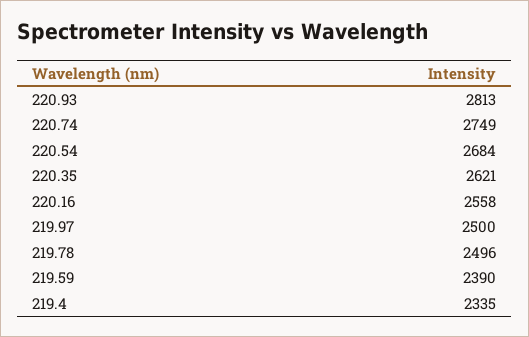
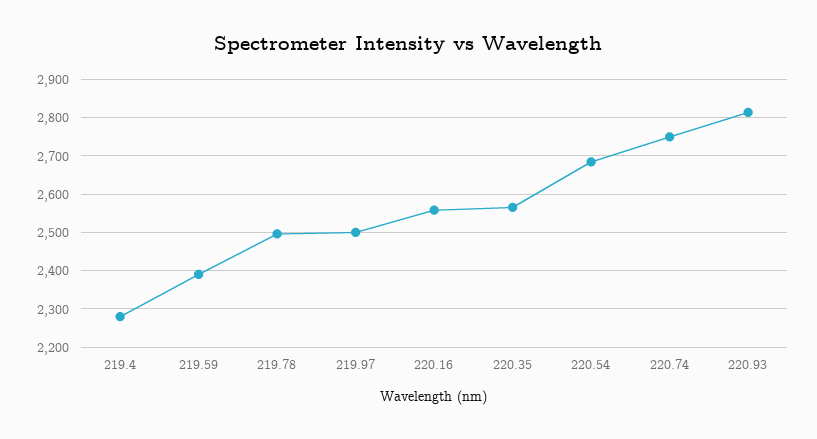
  {
    "220.93": 2813,
    "220.74": 2749,
    "220.54": 2684,
-   "220.35": 2621,
+   "220.35": 2560,
    "220.16": 2558,
    "219.97": 2500,
    "219.78": 2496,
    "219.59": 2390,
-   "219.4": 2335
+   "219.4": 2280
  }

